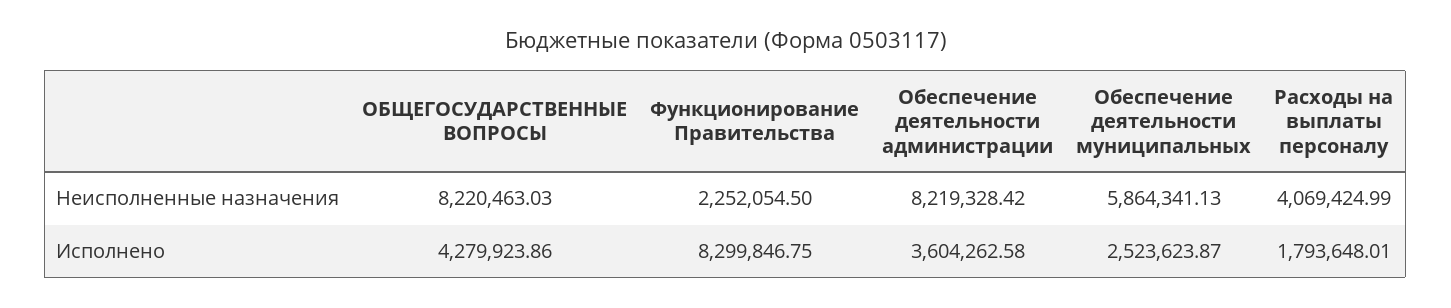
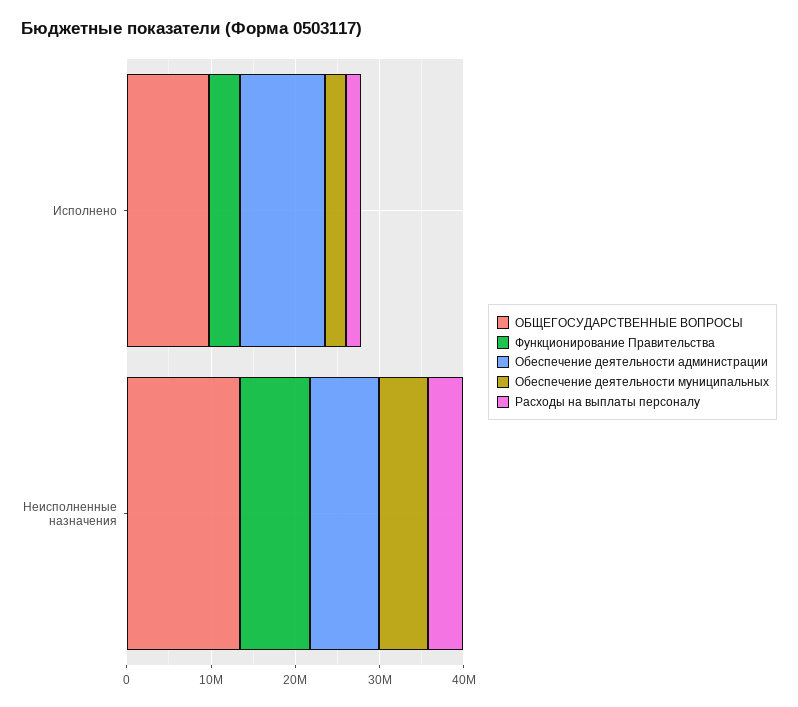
  {
    "ОБЩЕГОСУДАРСТВЕННЫЕ ВОПРОСЫ": {
-     "Неисполненные назначения": 8220463.03,
+     "Неисполненные назначения": 14000000,
-     "Исполнено": 4279923.86
+     "Исполнено": 10000000
    },
    "Функционирование Правительства": {
-     "Неисполненные назначения": 2252054.5,
+     "Неисполненные назначения": 8000000,
-     "Исполнено": 8299846.75
+     "Исполнено": 4000000
    },
    "Обеспечение деятельности администрации": {
      "Неисполненные назначения": 8219328.42,
-     "Исполнено": 3604262.58
+     "Исполнено": 10000000
    },
    "Обеспечение деятельности муниципальных": {
      "Неисполненные назначения": 5864341.13,
      "Исполнено": 2523623.87
    },
    "Расходы на выплаты персоналу": {
      "Неисполненные назначения": 4069424.99,
      "Исполнено": 1793648.01
    }
  }

